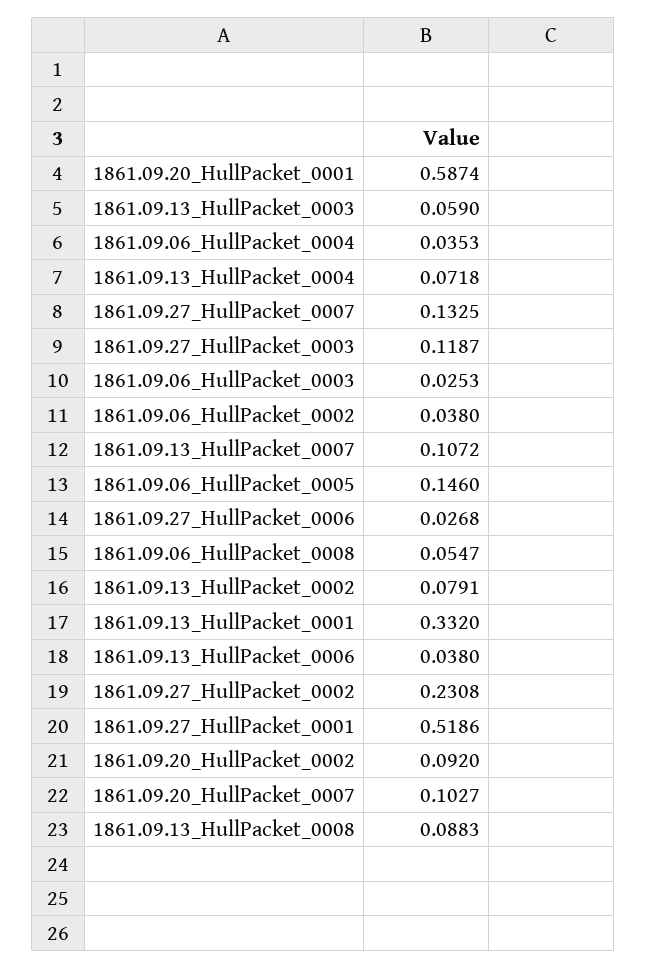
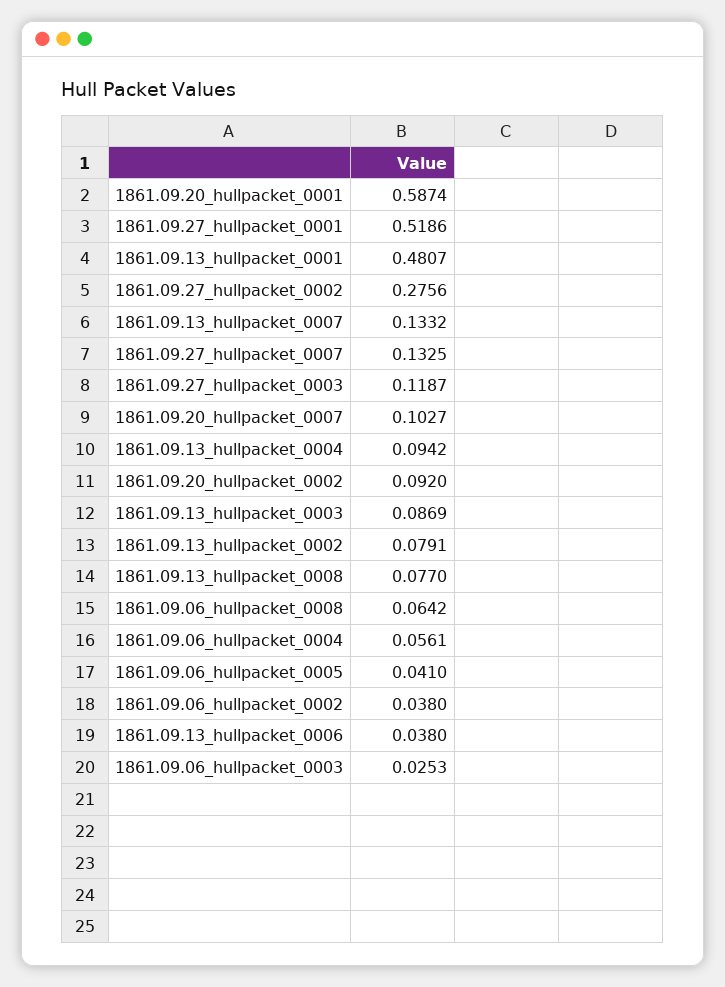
  {
    "1861.09.20_HullPacket_0001": 0.5874,
-   "1861.09.13_HullPacket_0003": 0.059,
+   "1861.09.13_HullPacket_0003": 0.0869,
-   "1861.09.06_HullPacket_0004": 0.0353,
+   "1861.09.06_HullPacket_0004": 0.0561,
-   "1861.09.13_HullPacket_0004": 0.0718,
+   "1861.09.13_HullPacket_0004": 0.0942,
    "1861.09.27_HullPacket_0007": 0.1325,
    "1861.09.27_HullPacket_0003": 0.1187,
    "1861.09.06_HullPacket_0003": 0.0253,
    "1861.09.06_HullPacket_0002": 0.038,
-   "1861.09.13_HullPacket_0007": 0.1072,
+   "1861.09.13_HullPacket_0007": 0.1332,
-   "1861.09.06_HullPacket_0005": 0.146,
+   "1861.09.06_HullPacket_0005": 0.041,
-   "1861.09.27_HullPacket_0006": 0.0268,
-   "1861.09.06_HullPacket_0008": 0.0547,
+   "1861.09.06_HullPacket_0008": 0.0642,
    "1861.09.13_HullPacket_0002": 0.0791,
-   "1861.09.13_HullPacket_0001": 0.332,
+   "1861.09.13_HullPacket_0001": 0.4807,
    "1861.09.13_HullPacket_0006": 0.038,
-   "1861.09.27_HullPacket_0002": 0.2308,
+   "1861.09.27_HullPacket_0002": 0.2756,
    "1861.09.27_HullPacket_0001": 0.5186,
    "1861.09.20_HullPacket_0002": 0.092,
    "1861.09.20_HullPacket_0007": 0.1027,
-   "1861.09.13_HullPacket_0008": 0.0883
+   "1861.09.13_HullPacket_0008": 0.077
  }

